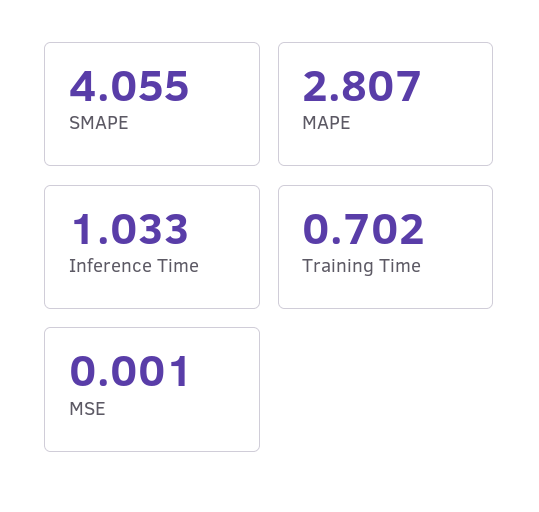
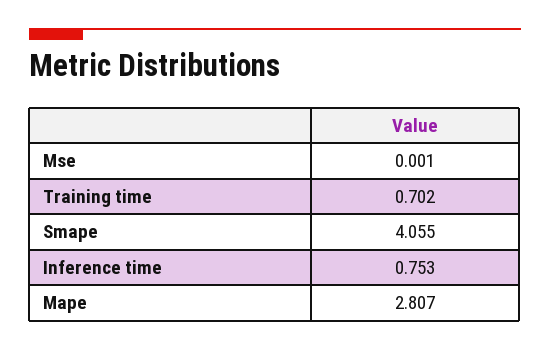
  {
    "SMAPE": 4.055,
    "MAPE": 2.807,
-   "Inference Time": 1.033,
+   "Inference Time": 0.753,
    "Training Time": 0.702,
    "MSE": 0.001
  }

